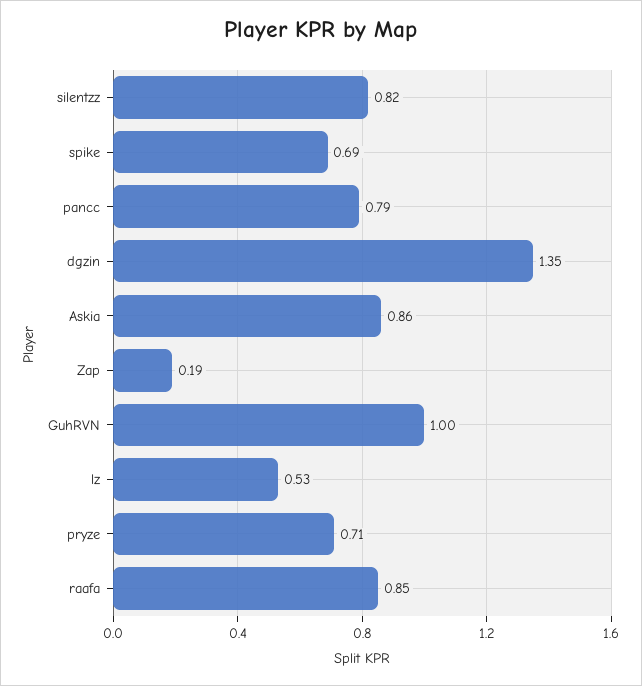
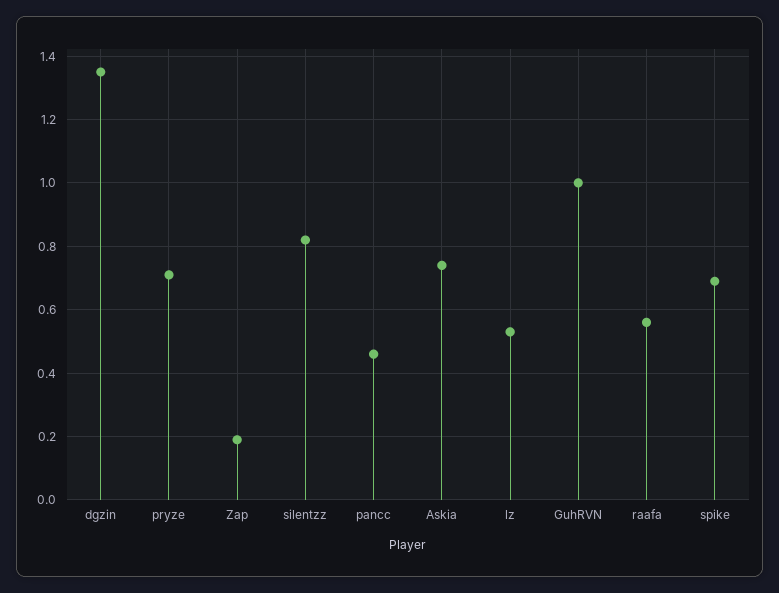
  {
    "silentzz": 0.82,
    "spike": 0.69,
-   "pancc": 0.79,
+   "pancc": 0.45,
    "dgzin": 1.35,
-   "Askia": 0.86,
+   "Askia": 0.75,
    "Zap": 0.19,
    "GuhRVN": 1,
    "lz": 0.53,
    "pryze": 0.71,
-   "raafa": 0.85
+   "raafa": 0.55
  }

